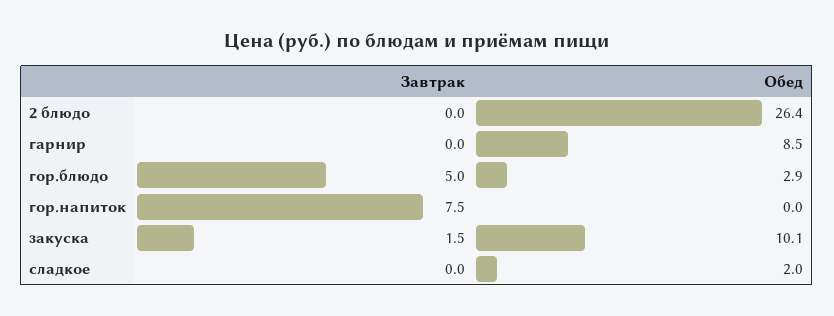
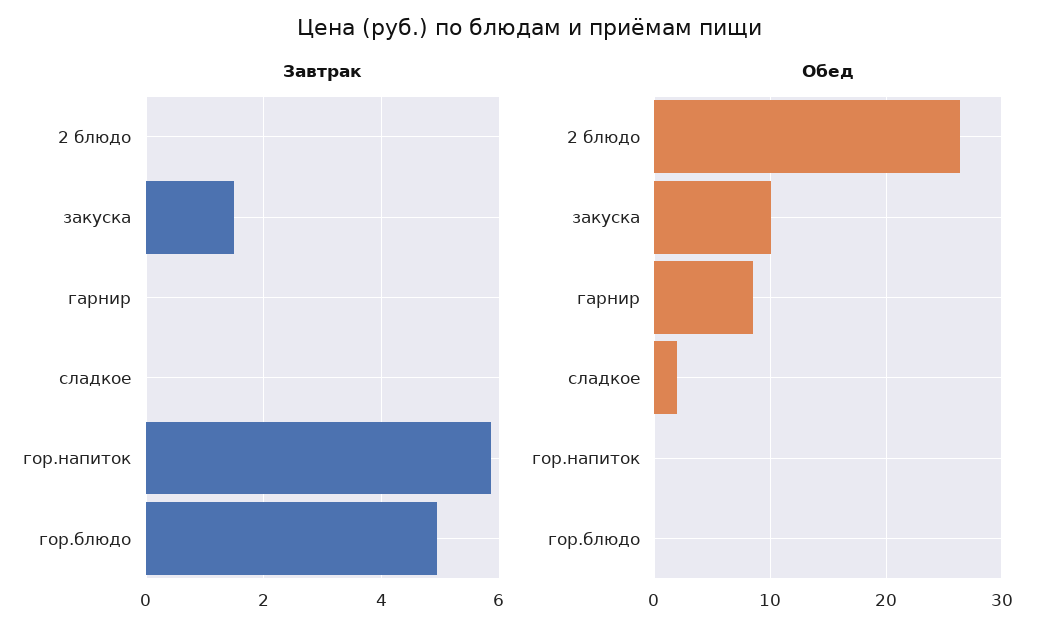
  {
    "Завтрак": {
      "2 блюдо": 0,
      "гарнир": 0,
      "гор.блюдо": 5,
-     "гор.напиток": 7.5,
+     "гор.напиток": 5.8,
      "закуска": 1.5,
      "сладкое": 0
    },
    "Обед": {
      "2 блюдо": 26.4,
      "гарнир": 8.5,
-     "гор.блюдо": 2.9,
+     "гор.блюдо": 0,
      "гор.напиток": 0,
      "закуска": 10.1,
      "сладкое": 2
    }
  }

